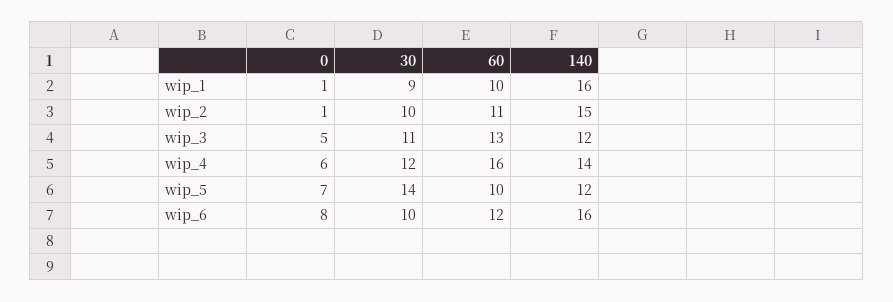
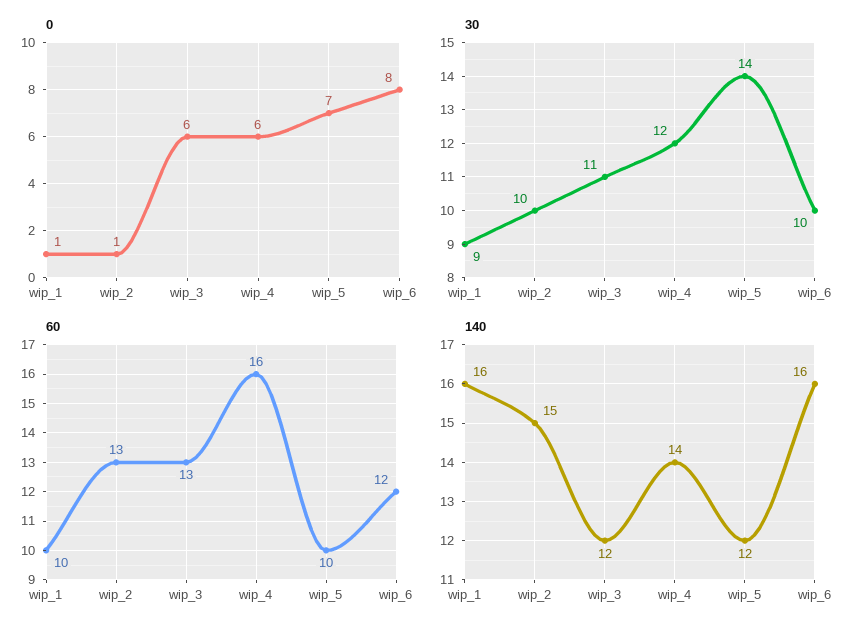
  {
    "0": {
      "wip_1": 1,
      "wip_2": 1,
-     "wip_3": 5,
+     "wip_3": 6,
      "wip_4": 6,
      "wip_5": 7,
      "wip_6": 8
    },
    "30": {
      "wip_1": 9,
      "wip_2": 10,
      "wip_3": 11,
      "wip_4": 12,
      "wip_5": 14,
      "wip_6": 10
    },
    "60": {
      "wip_1": 10,
-     "wip_2": 11,
+     "wip_2": 13,
      "wip_3": 13,
      "wip_4": 16,
      "wip_5": 10,
      "wip_6": 12
    },
    "140": {
      "wip_1": 16,
      "wip_2": 15,
      "wip_3": 12,
      "wip_4": 14,
      "wip_5": 12,
      "wip_6": 16
    }
  }

